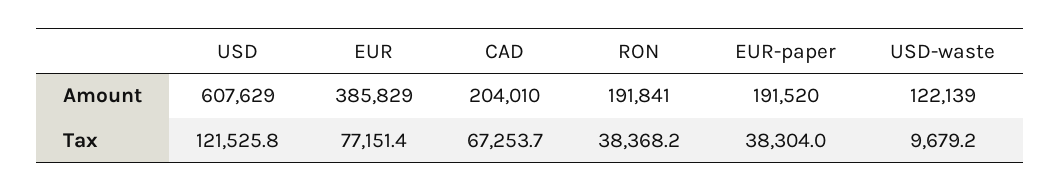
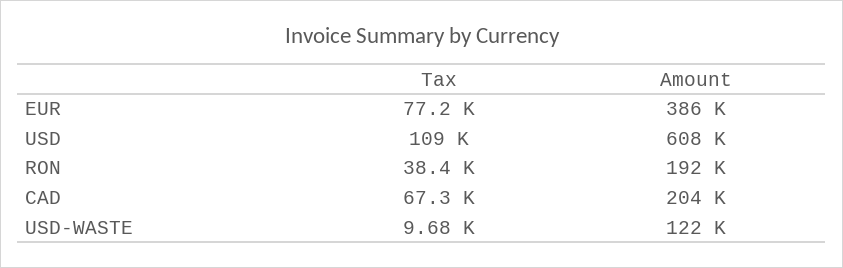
  {
    "USD": {
      "Amount": 607629,
-     "Tax": 121525.8
+     "Tax": 109000
    },
    "EUR": {
      "Amount": 385829,
      "Tax": 77151.4
    },
    "CAD": {
      "Amount": 204010,
      "Tax": 67253.7
    },
    "RON": {
      "Amount": 191841,
      "Tax": 38368.2
    },
-   "EUR-paper": {
-     "Amount": 191520,
-     "Tax": 38304
-   },
    "USD-waste": {
      "Amount": 122139,
      "Tax": 9679.2
    }
  }

